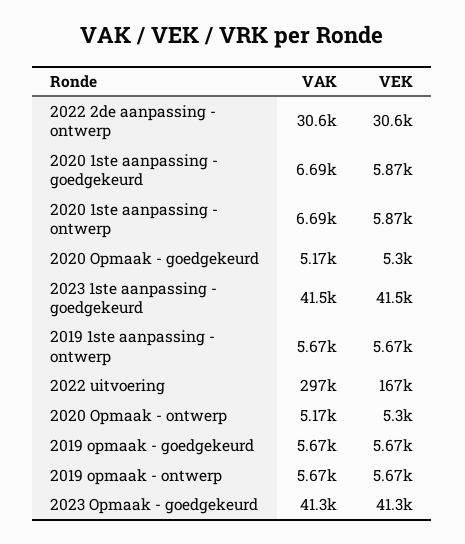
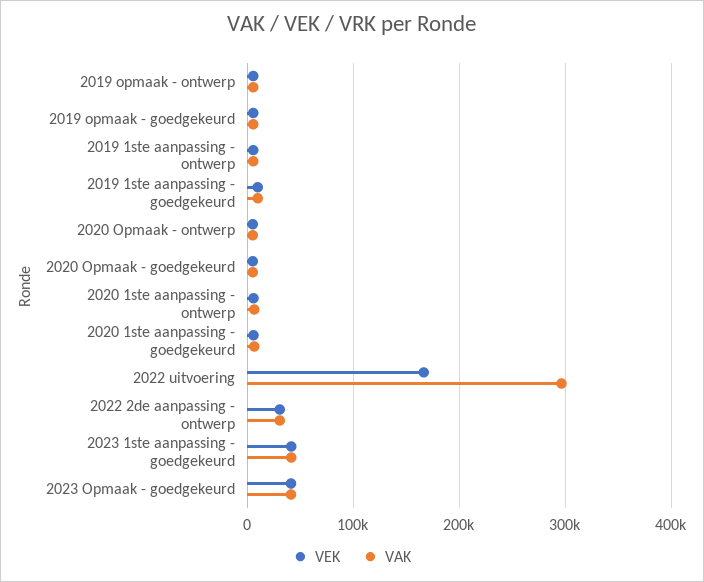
  {
    "VAK": {
      "2022 2de aanpassing - ontwerp": 30600,
      "2020 1ste aanpassing - goedgekeurd": 6690,
      "2020 1ste aanpassing - ontwerp": 6690,
      "2020 Opmaak - goedgekeurd": 5170,
      "2023 1ste aanpassing - goedgekeurd": 41500,
      "2019 1ste aanpassing - ontwerp": 5670,
      "2022 uitvoering": 297000,
      "2020 Opmaak - ontwerp": 5170,
      "2019 opmaak - goedgekeurd": 5670,
      "2019 opmaak - ontwerp": 5670,
-     "2023 Opmaak - goedgekeurd": 41300
+     "2023 Opmaak - goedgekeurd": 41300,
+     "2019 1ste aanpassing - goedgekeurd": 10000
    },
    "VEK": {
      "2022 2de aanpassing - ontwerp": 30600,
      "2020 1ste aanpassing - goedgekeurd": 5870,
      "2020 1ste aanpassing - ontwerp": 5870,
      "2020 Opmaak - goedgekeurd": 5300,
      "2023 1ste aanpassing - goedgekeurd": 41500,
      "2019 1ste aanpassing - ontwerp": 5670,
      "2022 uitvoering": 167000,
      "2020 Opmaak - ontwerp": 5300,
      "2019 opmaak - goedgekeurd": 5670,
      "2019 opmaak - ontwerp": 5670,
-     "2023 Opmaak - goedgekeurd": 41300
+     "2023 Opmaak - goedgekeurd": 41300,
+     "2019 1ste aanpassing - goedgekeurd": 10000
    }
  }

